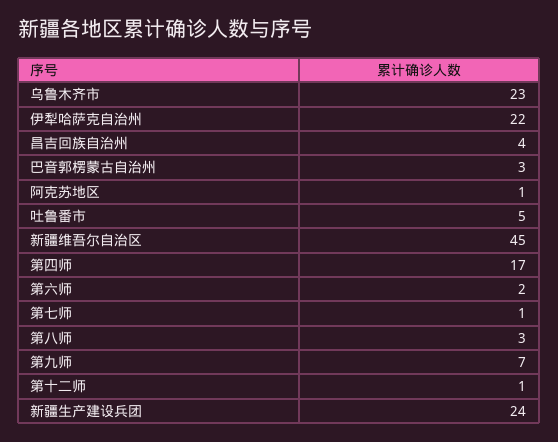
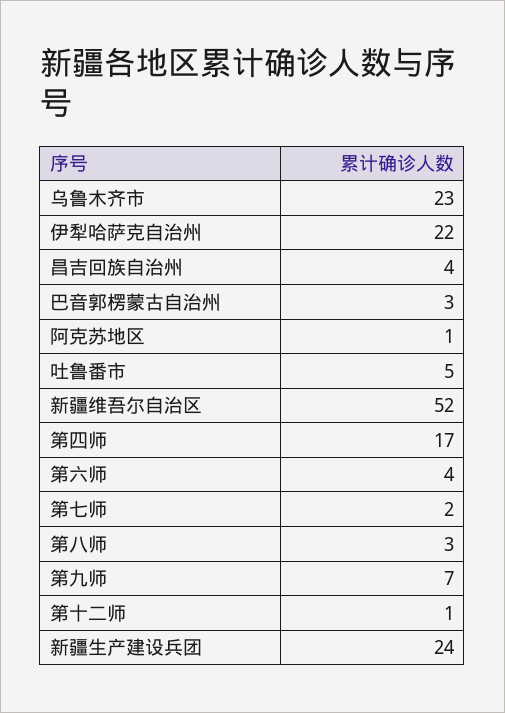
  {
    "乌鲁木齐市": 23,
    "伊犁哈萨克自治州": 22,
    "昌吉回族自治州": 4,
    "巴音郭楞蒙古自治州": 3,
    "阿克苏地区": 1,
    "吐鲁番市": 5,
-   "新疆维吾尔自治区": 45,
+   "新疆维吾尔自治区": 52,
    "第四师": 17,
-   "第六师": 2,
+   "第六师": 4,
-   "第七师": 1,
+   "第七师": 2,
    "第八师": 3,
    "第九师": 7,
    "第十二师": 1,
    "新疆生产建设兵团": 24
  }

